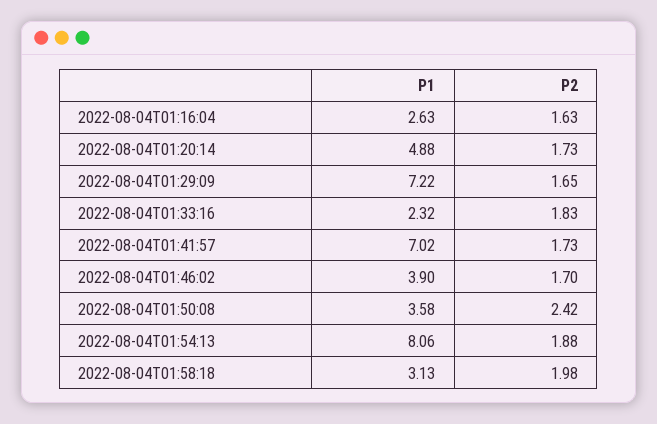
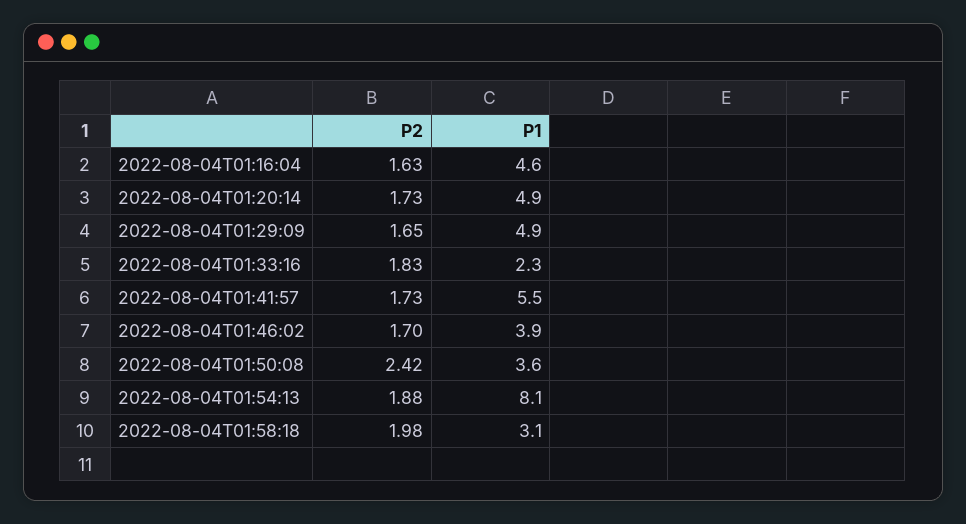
  {
    "P1": {
-     "2022-08-04T01:16:04": 2.63,
+     "2022-08-04T01:16:04": 4.6,
      "2022-08-04T01:20:14": 4.88,
-     "2022-08-04T01:29:09": 7.22,
+     "2022-08-04T01:29:09": 4.9,
      "2022-08-04T01:33:16": 2.32,
-     "2022-08-04T01:41:57": 7.02,
+     "2022-08-04T01:41:57": 5.5,
      "2022-08-04T01:46:02": 3.9,
      "2022-08-04T01:50:08": 3.58,
      "2022-08-04T01:54:13": 8.06,
      "2022-08-04T01:58:18": 3.13
    },
    "P2": {
      "2022-08-04T01:16:04": 1.63,
      "2022-08-04T01:20:14": 1.73,
      "2022-08-04T01:29:09": 1.65,
      "2022-08-04T01:33:16": 1.83,
      "2022-08-04T01:41:57": 1.73,
      "2022-08-04T01:46:02": 1.7,
      "2022-08-04T01:50:08": 2.42,
      "2022-08-04T01:54:13": 1.88,
      "2022-08-04T01:58:18": 1.98
    }
  }

